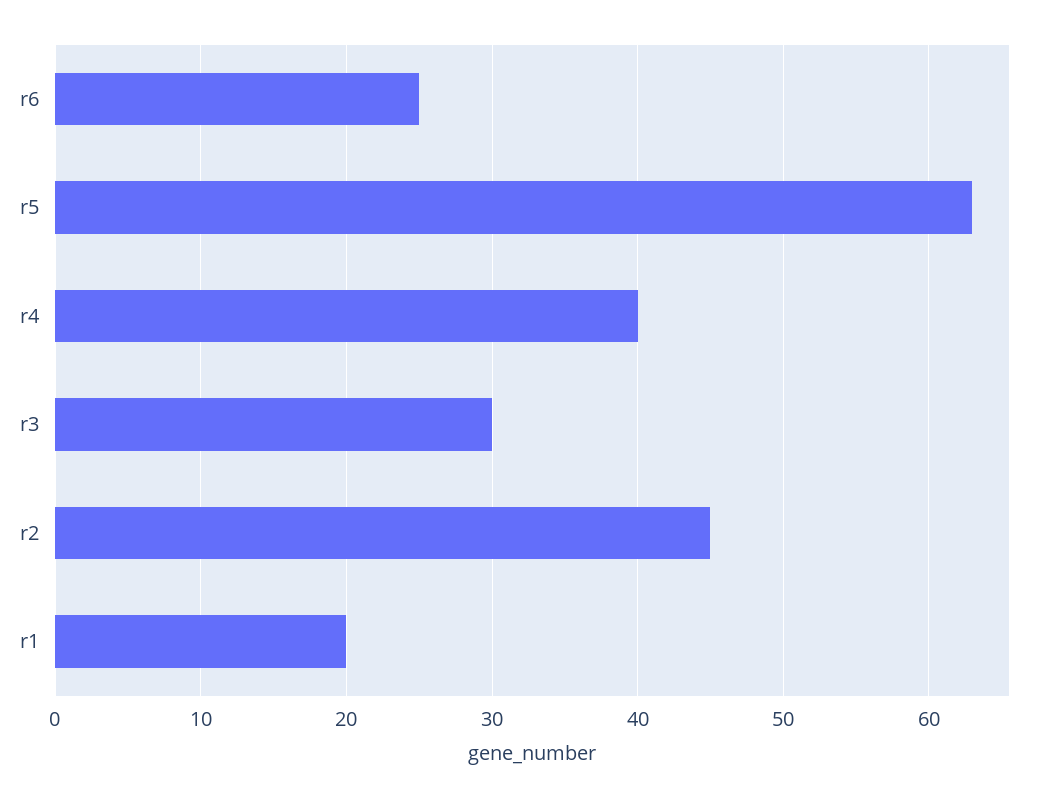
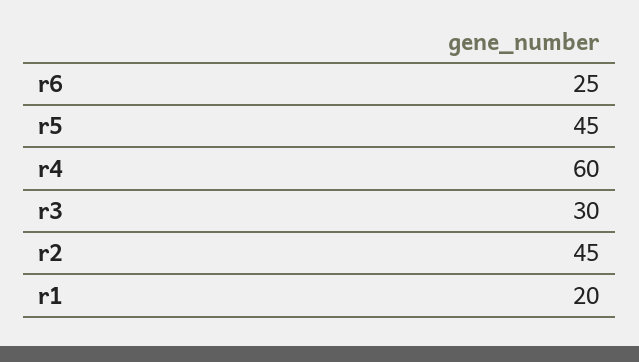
  {
    "r6": 25,
-   "r5": 63,
+   "r5": 45,
-   "r4": 40,
+   "r4": 60,
    "r3": 30,
    "r2": 45,
    "r1": 20
  }

